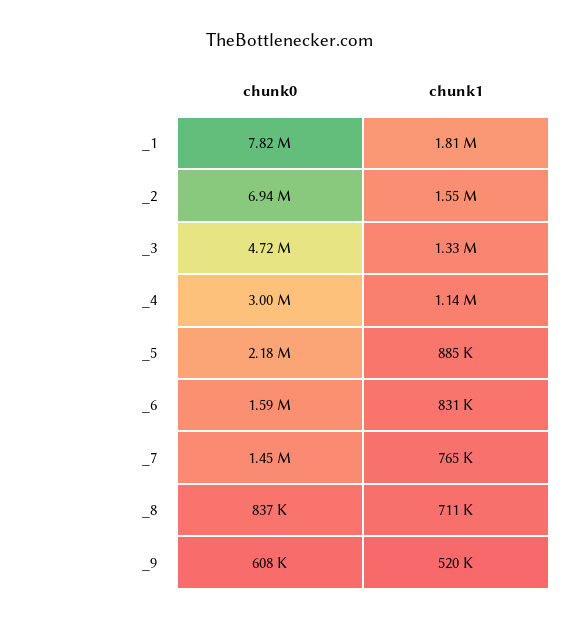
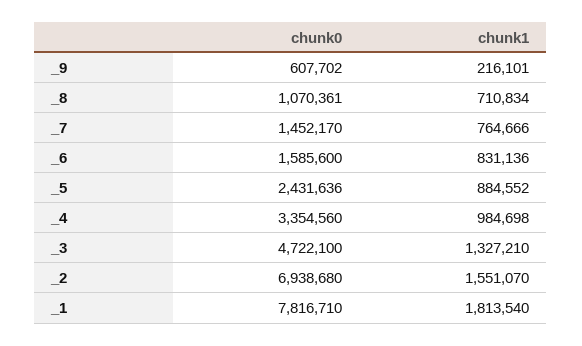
  {
    "chunk0": {
      "_1": 7816710,
      "_2": 6938680,
      "_3": 4722100,
-     "_4": 3000000,
+     "_4": 3354560,
-     "_5": 2180000,
+     "_5": 2431636,
      "_6": 1585600,
      "_7": 1452170,
-     "_8": 837000,
+     "_8": 1070361,
      "_9": 607702
    },
    "chunk1": {
      "_1": 1813540,
      "_2": 1551070,
      "_3": 1327210,
-     "_4": 1140000,
+     "_4": 984698,
      "_5": 884552,
      "_6": 831136,
      "_7": 764666,
      "_8": 710834,
-     "_9": 520000
+     "_9": 216101
    }
  }

